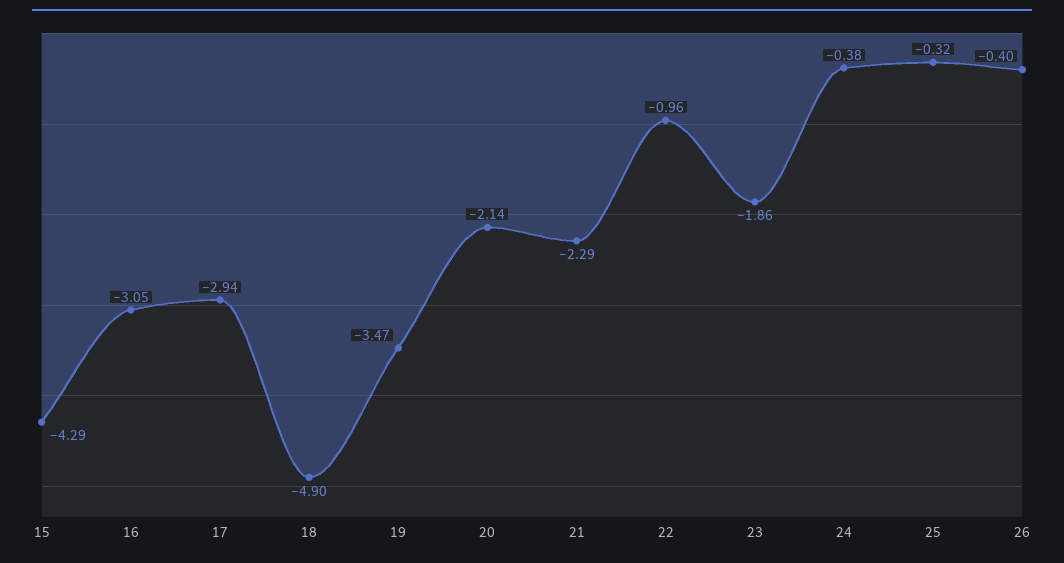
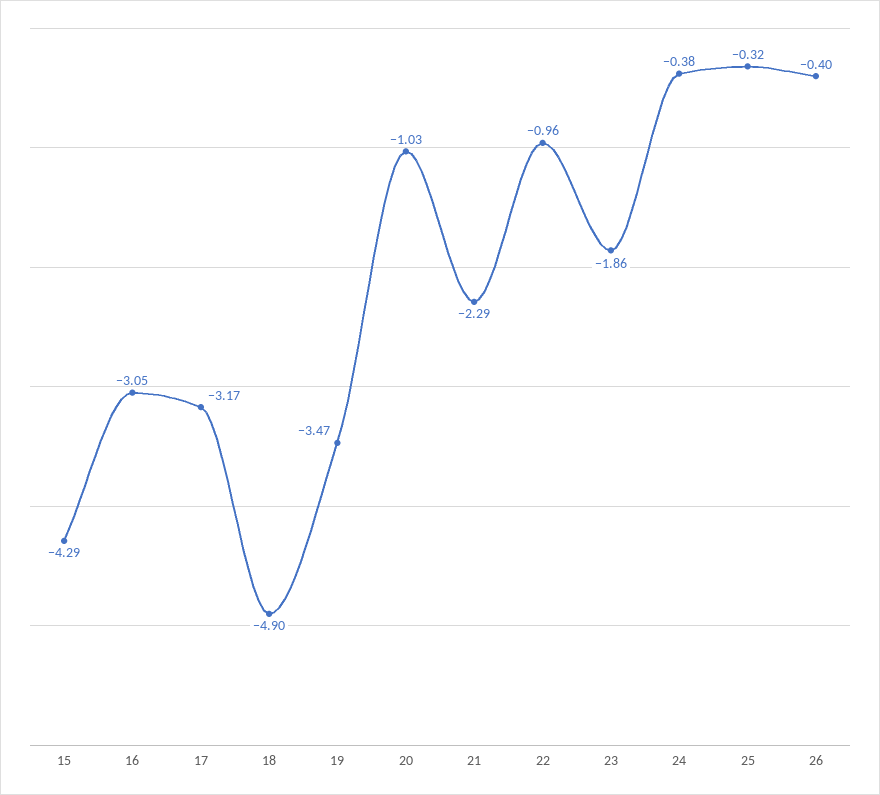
  {
    "15": -4.29,
    "16": -3.05,
-   "17": -2.94,
+   "17": -3.17,
    "18": -4.9,
    "19": -3.47,
-   "20": -2.14,
+   "20": -1.03,
    "21": -2.29,
    "22": -0.96,
    "23": -1.86,
    "24": -0.38,
    "25": -0.32,
    "26": -0.4
  }

